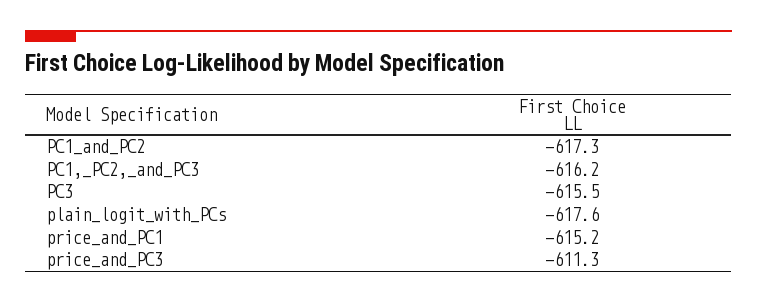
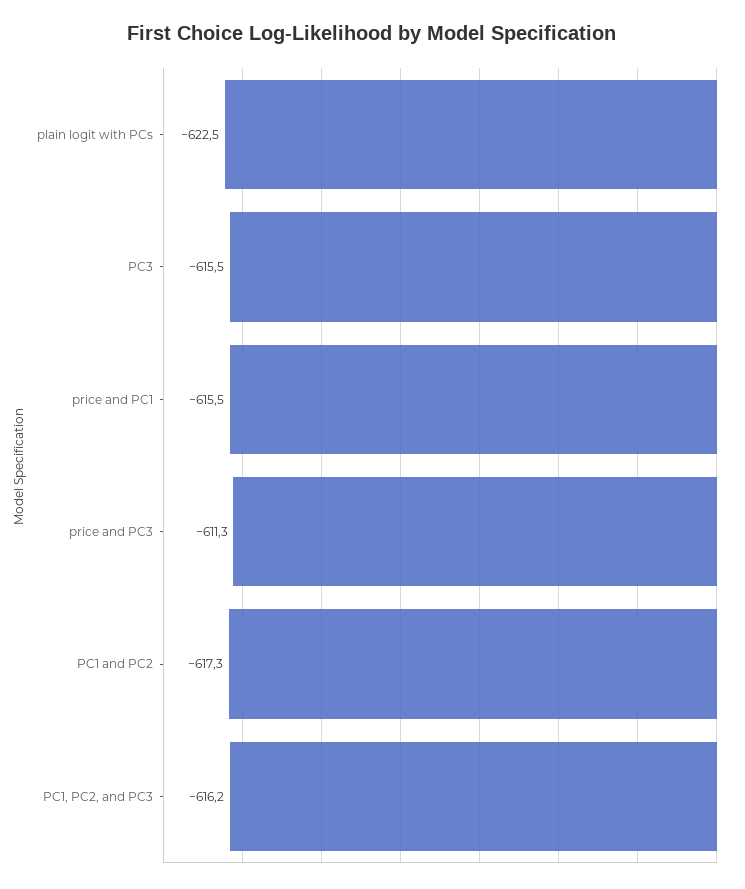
  {
    "PC1_and_PC2": -617.3,
    "PC1,_PC2,_and_PC3": -616.2,
    "PC3": -615.5,
-   "plain_logit_with_PCs": -617.6,
+   "plain_logit_with_PCs": -622.5,
-   "price_and_PC1": -615.2,
+   "price_and_PC1": -615.5,
    "price_and_PC3": -611.3
  }

